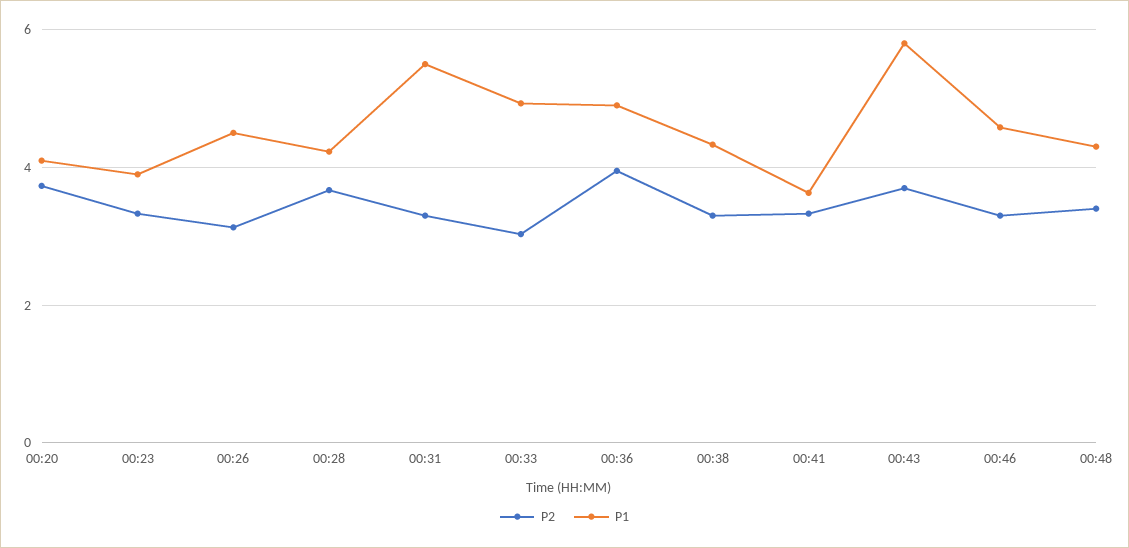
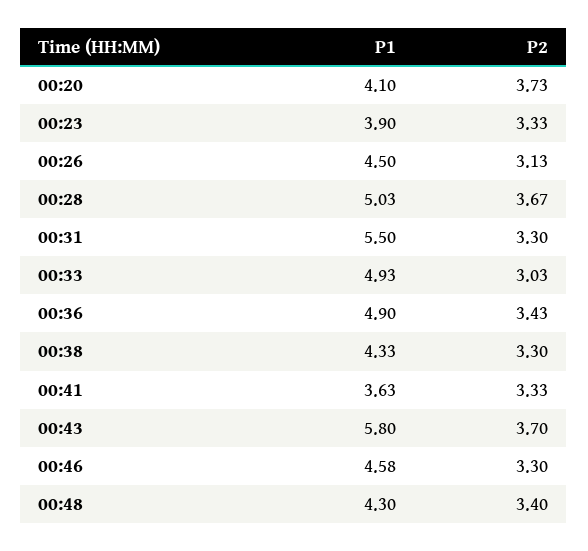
  {
    "P2": {
      "00:20": 3.73,
      "00:23": 3.33,
      "00:26": 3.13,
      "00:28": 3.67,
      "00:31": 3.3,
      "00:33": 3.03,
-     "00:36": 4,
+     "00:36": 3.43,
      "00:38": 3.3,
      "00:41": 3.33,
      "00:43": 3.7,
      "00:46": 3.3,
      "00:48": 3.4
    },
    "P1": {
      "00:20": 4.1,
      "00:23": 3.9,
      "00:26": 4.5,
-     "00:28": 4.2,
+     "00:28": 5.03,
      "00:31": 5.5,
      "00:33": 4.93,
      "00:36": 4.9,
      "00:38": 4.33,
      "00:41": 3.63,
      "00:43": 5.8,
      "00:46": 4.58,
      "00:48": 4.3
    }
  }

